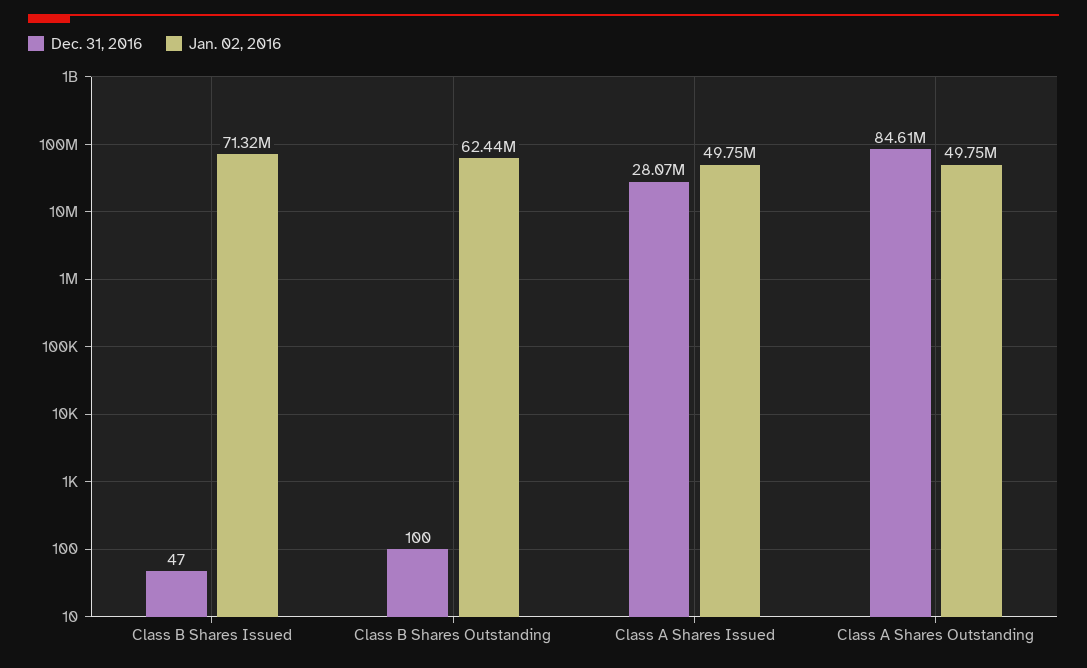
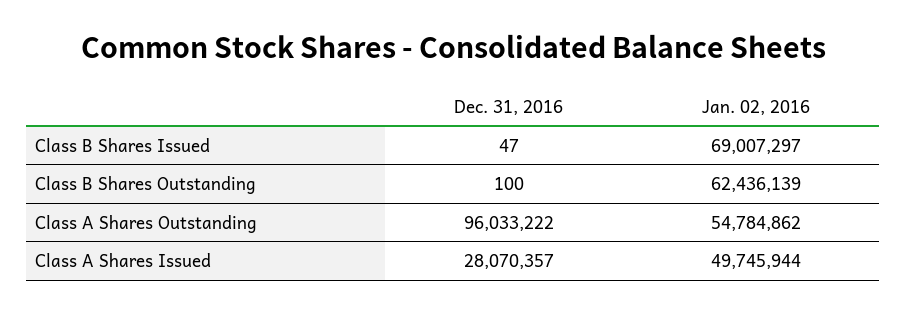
  {
    "Dec. 31, 2016": {
      "Class B Shares Issued": 47,
      "Class B Shares Outstanding": 100,
      "Class A Shares Issued": 28070357,
-     "Class A Shares Outstanding": 84610000
+     "Class A Shares Outstanding": 96033222
    },
    "Jan. 02, 2016": {
-     "Class B Shares Issued": 71320000,
+     "Class B Shares Issued": 69007297,
      "Class B Shares Outstanding": 62436139,
      "Class A Shares Issued": 49745944,
-     "Class A Shares Outstanding": 49750000
+     "Class A Shares Outstanding": 54784862
    }
  }

